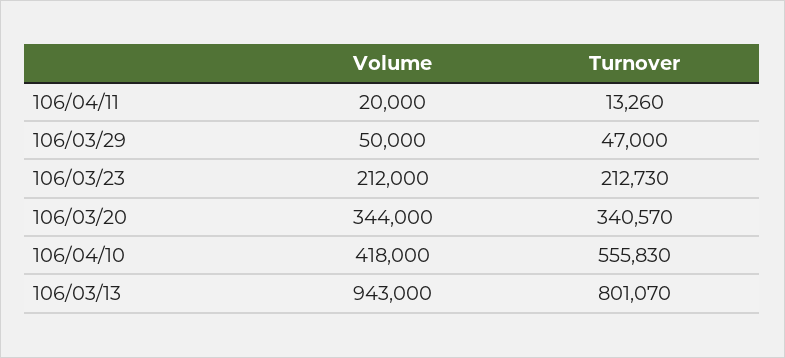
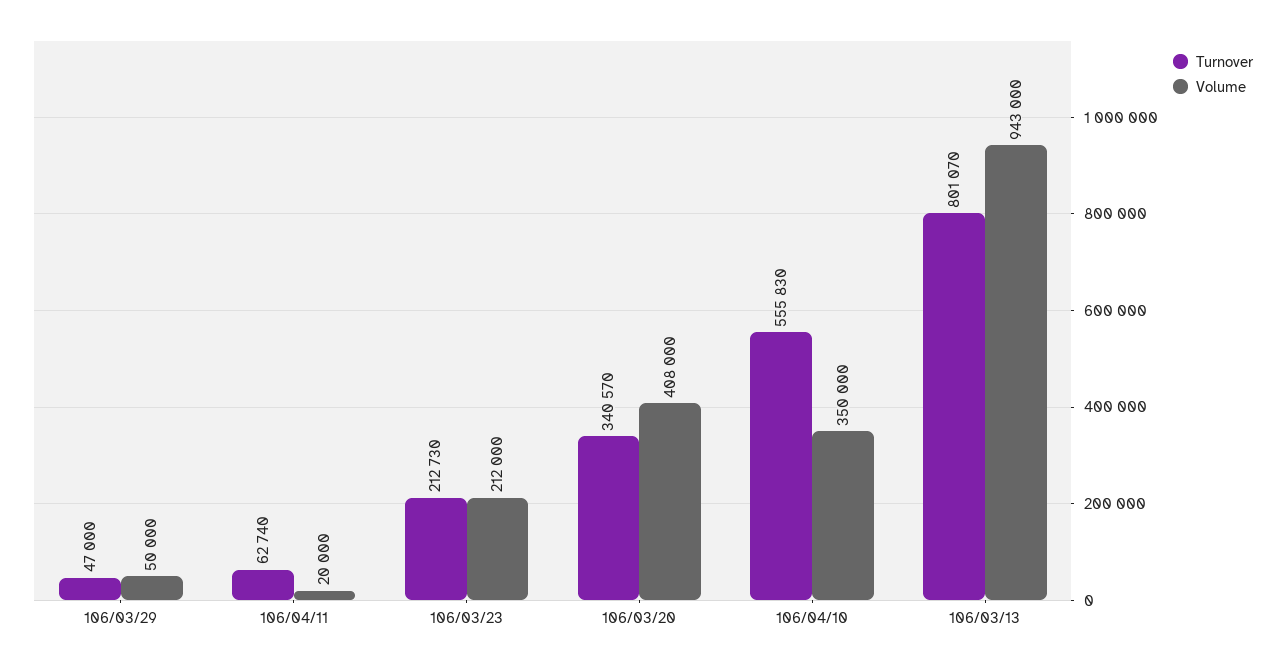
  {
    "Volume": {
      "106/04/11": 20000,
      "106/03/29": 50000,
      "106/03/23": 212000,
-     "106/03/20": 344000,
+     "106/03/20": 408000,
-     "106/04/10": 418000,
+     "106/04/10": 350000,
      "106/03/13": 943000
    },
    "Turnover": {
-     "106/04/11": 13260,
+     "106/04/11": 62740,
      "106/03/29": 47000,
      "106/03/23": 212730,
      "106/03/20": 340570,
      "106/04/10": 555830,
      "106/03/13": 801070
    }
  }

